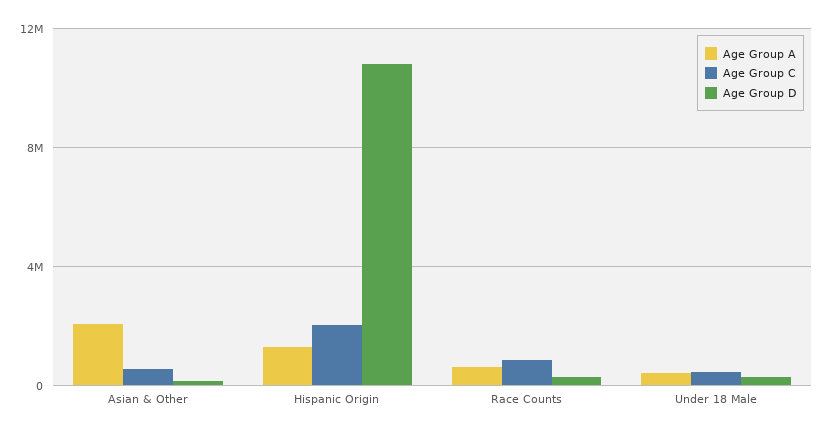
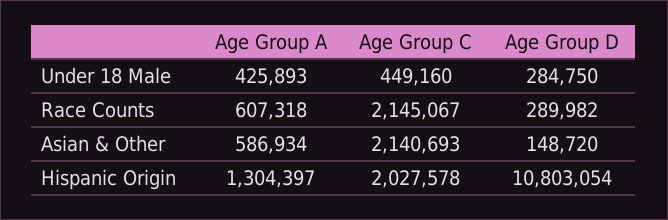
  {
    "Age Group A": {
-     "Asian & Other": 2000000,
+     "Asian & Other": 586934,
      "Hispanic Origin": 1304397,
      "Race Counts": 607318,
      "Under 18 Male": 425893
    },
    "Age Group C": {
-     "Asian & Other": 500000,
+     "Asian & Other": 2140693,
      "Hispanic Origin": 2027578,
-     "Race Counts": 1000000,
+     "Race Counts": 2145067,
      "Under 18 Male": 449160
    },
    "Age Group D": {
      "Asian & Other": 148720,
      "Hispanic Origin": 10803054,
      "Race Counts": 289982,
      "Under 18 Male": 284750
    }
  }

